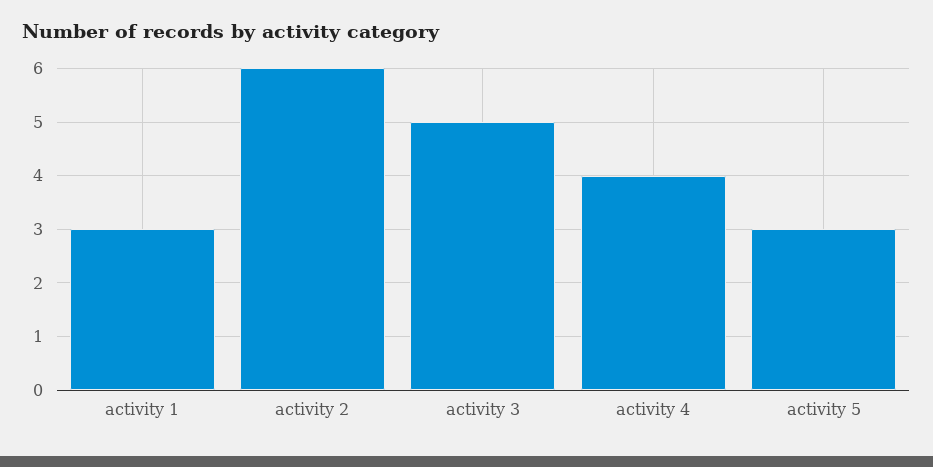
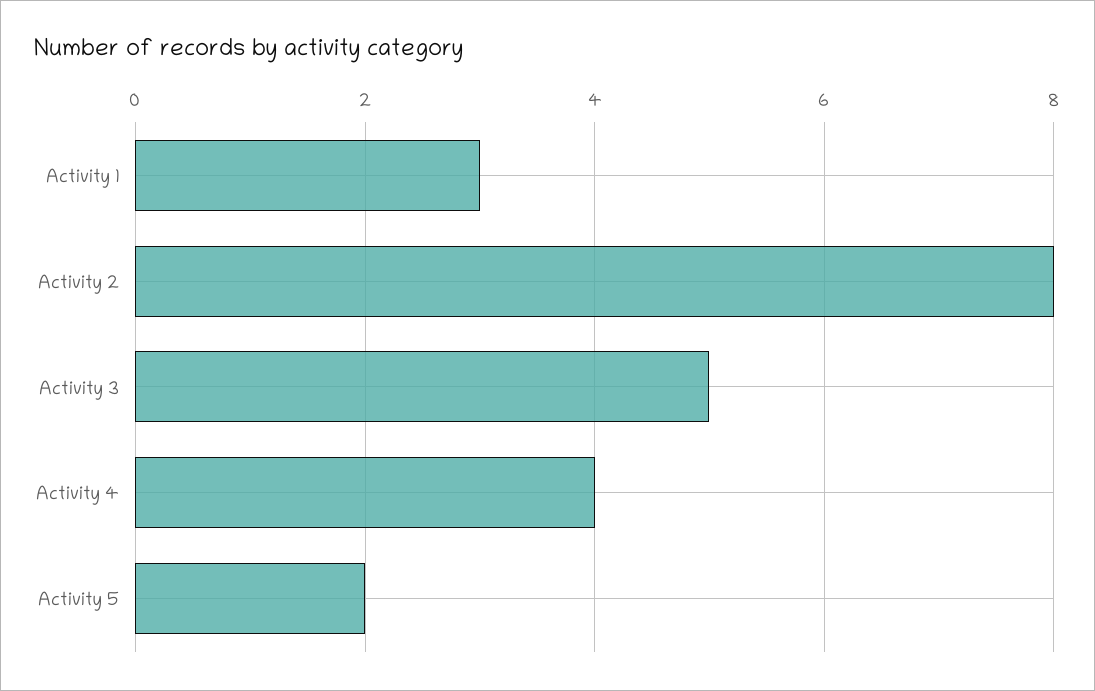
  {
    "activity 1": 3,
-   "activity 2": 6,
+   "activity 2": 8,
    "activity 3": 5,
    "activity 4": 4,
-   "activity 5": 3
+   "activity 5": 2
  }

